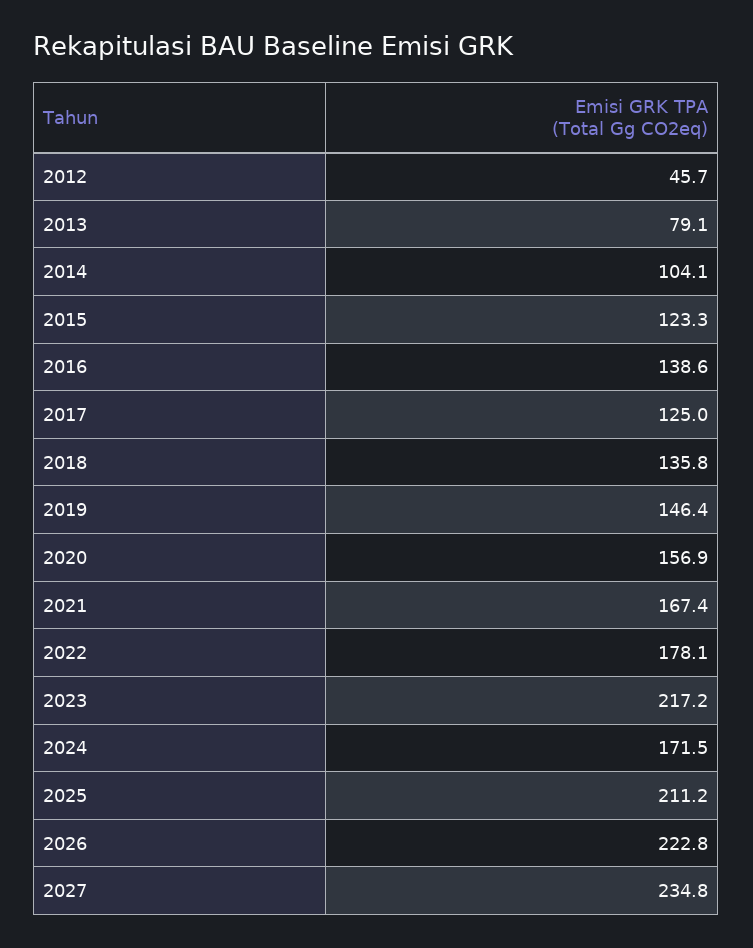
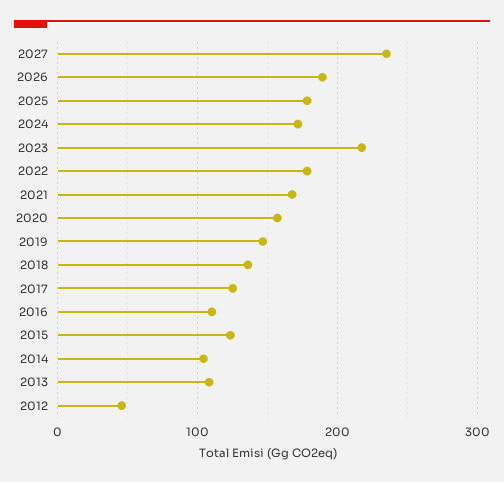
  {
    "2012": 45.7,
-   "2013": 79.1,
+   "2013": 110,
    "2014": 104.1,
    "2015": 123.3,
-   "2016": 138.6,
+   "2016": 110,
    "2017": 125,
    "2018": 135.8,
    "2019": 146.4,
    "2020": 156.9,
    "2021": 167.4,
    "2022": 178.1,
    "2023": 217.2,
    "2024": 171.5,
-   "2025": 211.2,
+   "2025": 180,
-   "2026": 222.8,
+   "2026": 190,
    "2027": 234.8
  }

